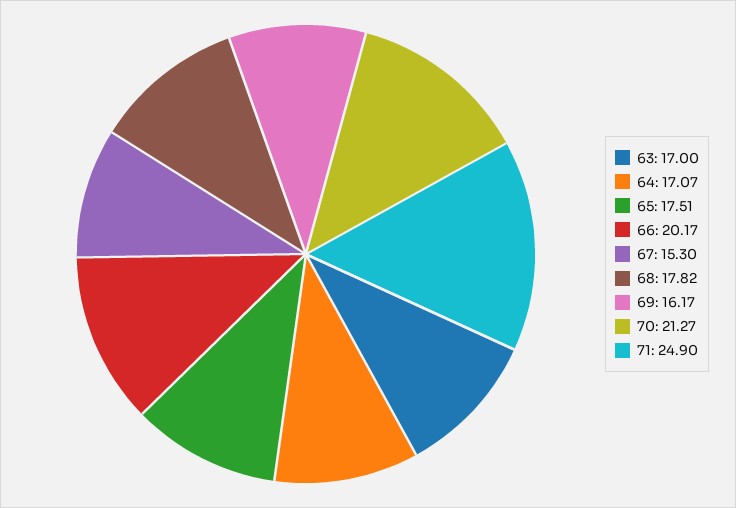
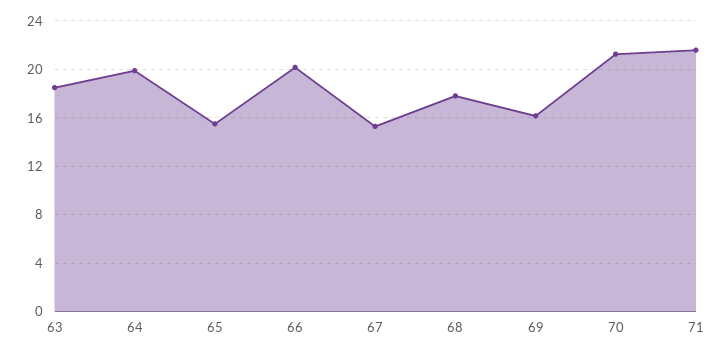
  {
-   "63": 17,
+   "63": 18.5,
-   "64": 17.07,
+   "64": 20,
-   "65": 17.51,
+   "65": 15.5,
    "66": 20.17,
    "67": 15.3,
    "68": 17.82,
    "69": 16.17,
    "70": 21.27,
-   "71": 24.9
+   "71": 21.5
  }

